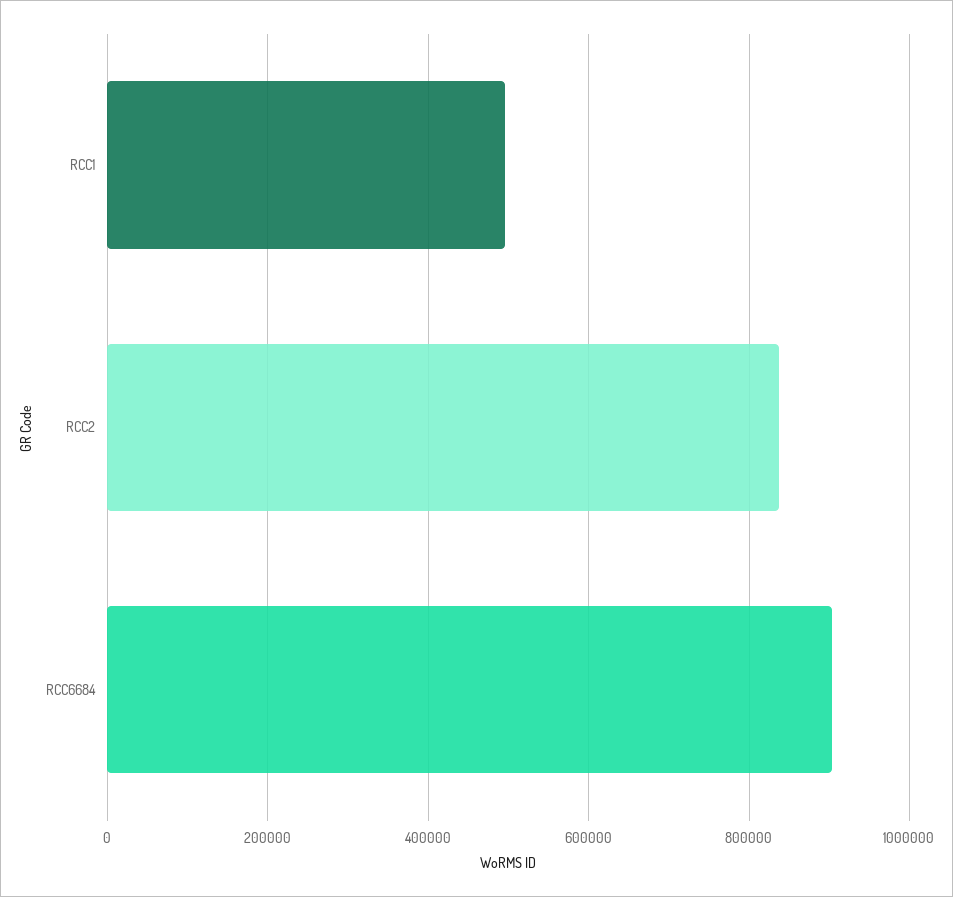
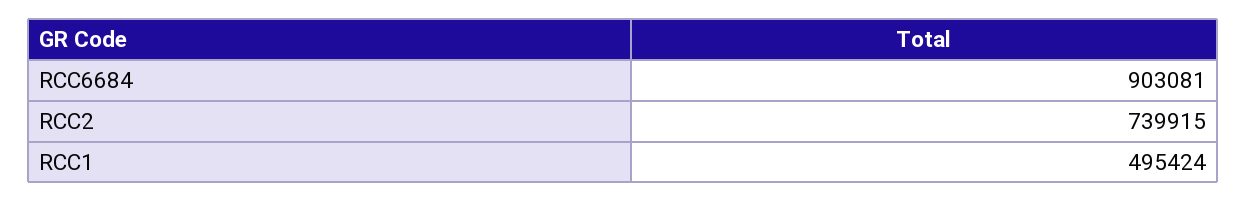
  {
    "RCC1": 495424,
-   "RCC2": 840000,
+   "RCC2": 739915,
    "RCC6684": 903081
  }

